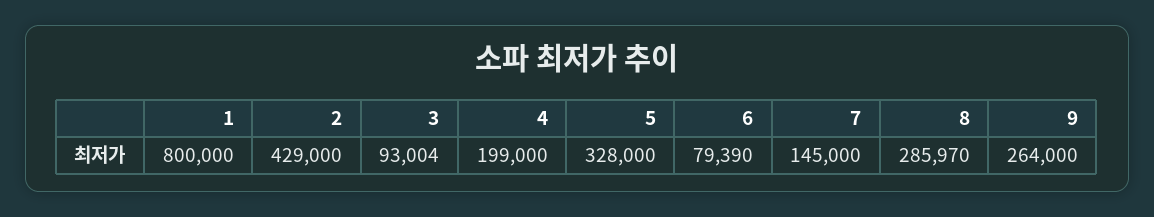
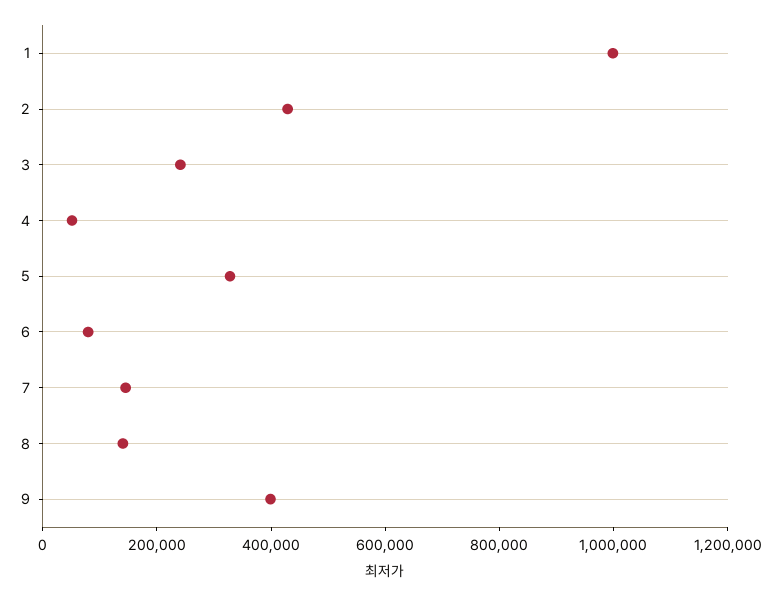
  {
-   "1": 800000,
+   "1": 1000000,
    "2": 429000,
-   "3": 93004,
+   "3": 250000,
-   "4": 199000,
+   "4": 50000,
    "5": 328000,
    "6": 79390,
    "7": 145000,
-   "8": 285970,
+   "8": 150000,
-   "9": 264000
+   "9": 400000
  }

